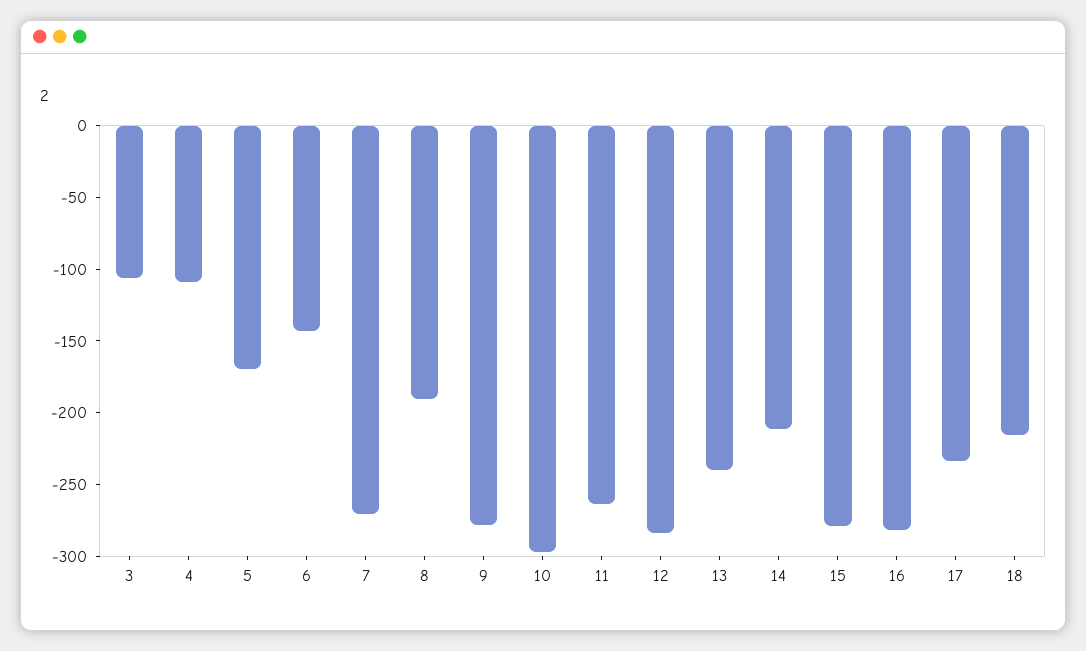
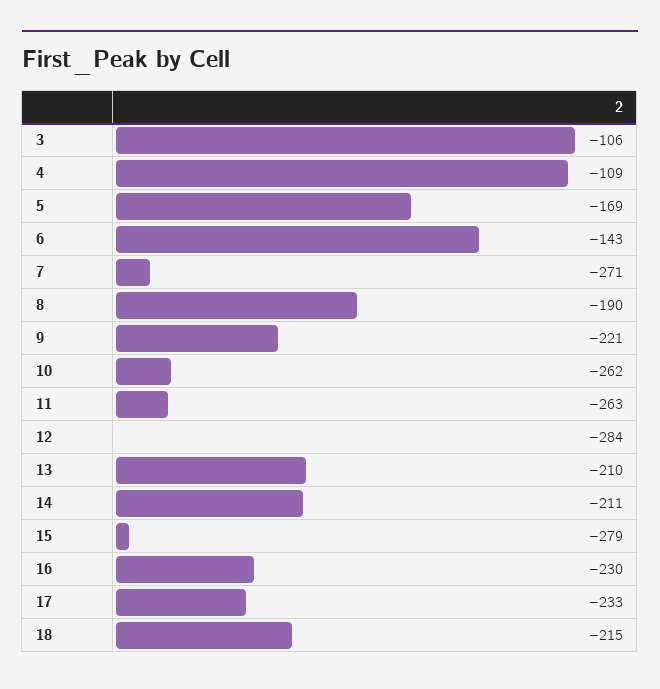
  {
    "3": -106,
    "4": -109,
    "5": -169,
    "6": -143,
    "7": -271,
    "8": -190,
-   "9": -280,
+   "9": -221,
-   "10": -300,
+   "10": -262,
    "11": -263,
    "12": -284,
-   "13": -240,
+   "13": -210,
    "14": -211,
    "15": -279,
-   "16": -280,
+   "16": -230,
    "17": -233,
    "18": -215
  }

